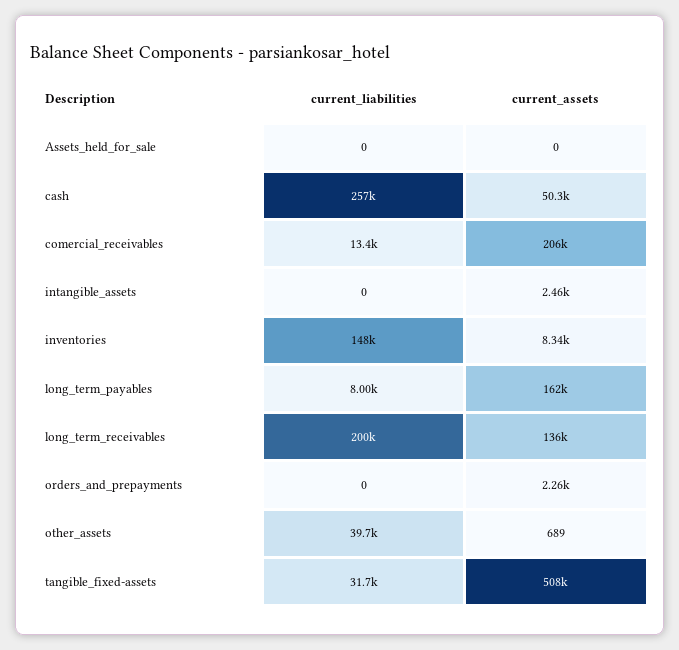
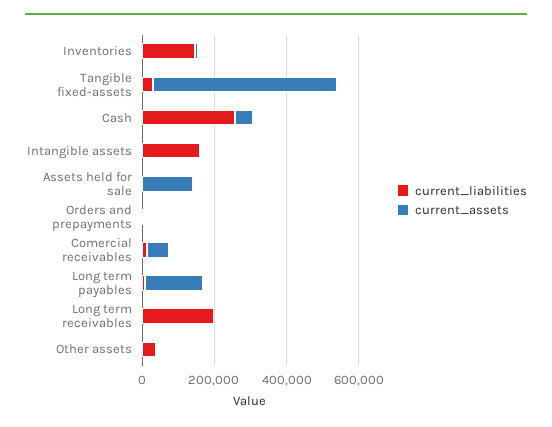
  {
    "current_liabilities": {
      "Assets_held_for_sale": 0,
      "cash": 257000,
      "comercial_receivables": 13400,
-     "intangible_assets": 0,
+     "intangible_assets": 150000,
      "inventories": 148000,
      "long_term_payables": 8000,
      "long_term_receivables": 200000,
      "orders_and_prepayments": 0,
      "other_assets": 39700,
      "tangible_fixed-assets": 31700
    },
    "current_assets": {
-     "Assets_held_for_sale": 0,
+     "Assets_held_for_sale": 150000,
      "cash": 50300,
-     "comercial_receivables": 206000,
+     "comercial_receivables": 50000,
      "intangible_assets": 2460,
      "inventories": 8340,
      "long_term_payables": 162000,
-     "long_term_receivables": 136000,
+     "long_term_receivables": 0,
      "orders_and_prepayments": 2260,
      "other_assets": 689,
      "tangible_fixed-assets": 508000
    }
  }

